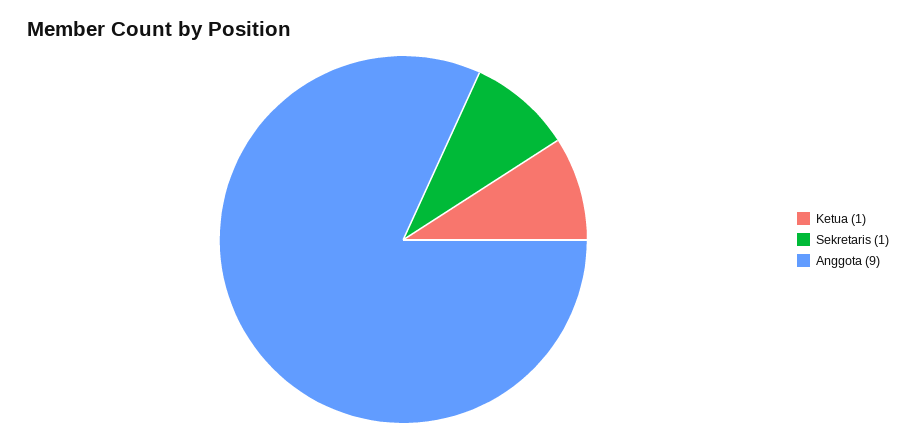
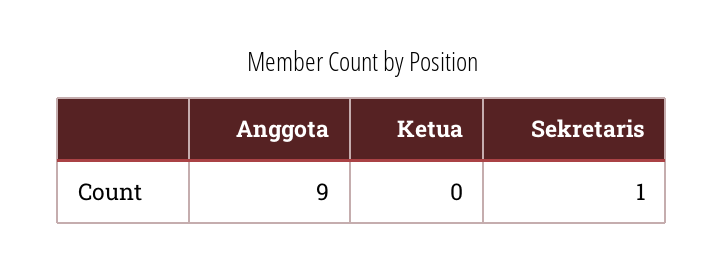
  {
-   "Ketua": 1,
+   "Ketua": 0,
    "Sekretaris": 1,
    "Anggota": 9
  }

